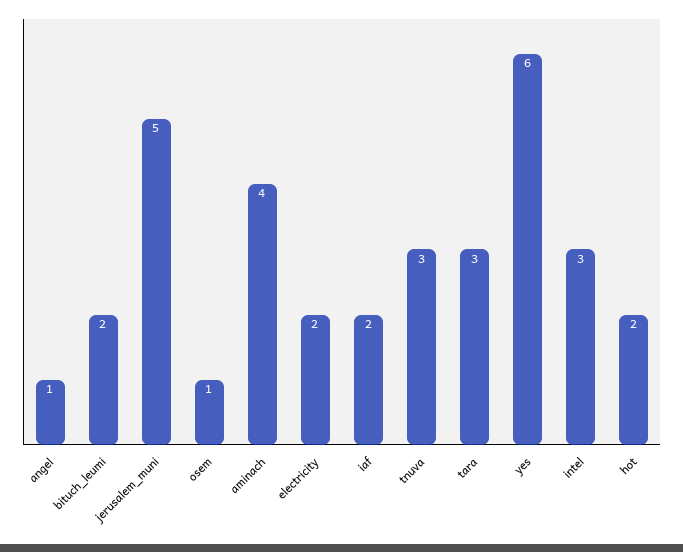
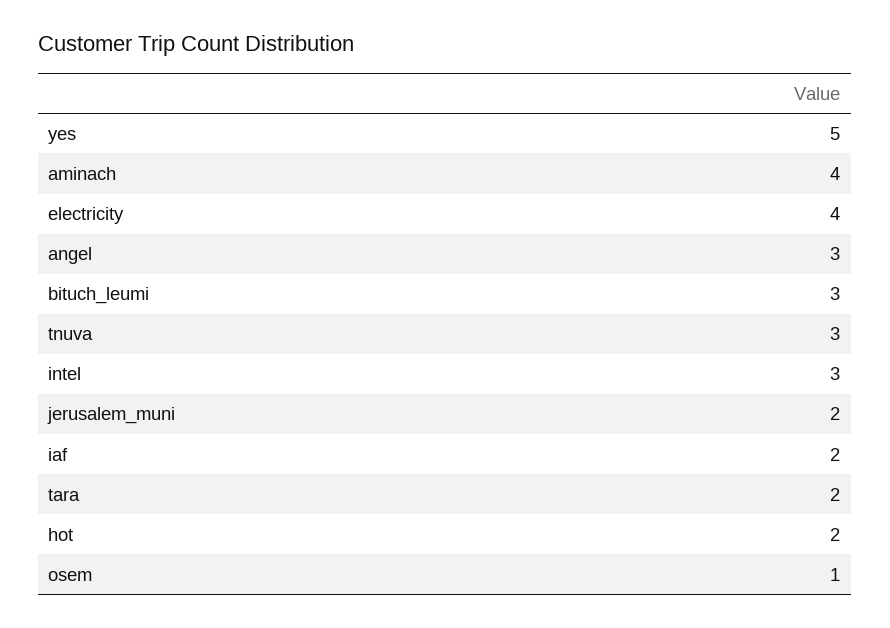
  {
-   "angel": 1,
+   "angel": 3,
-   "bituch_leumi": 2,
+   "bituch_leumi": 3,
-   "jerusalem_muni": 5,
+   "jerusalem_muni": 2,
    "osem": 1,
    "aminach": 4,
-   "electricity": 2,
+   "electricity": 4,
    "iaf": 2,
    "tnuva": 3,
-   "tara": 3,
+   "tara": 2,
-   "yes": 6,
+   "yes": 5,
    "intel": 3,
    "hot": 2
  }

